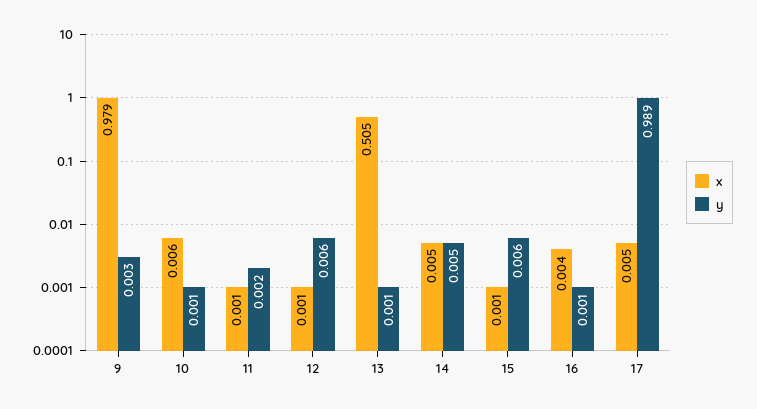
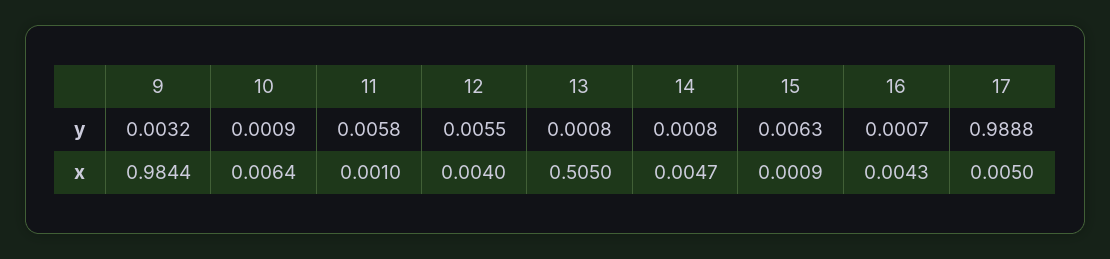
  {
    "x": {
-     "9": 0.979,
+     "9": 0.9844,
      "10": 0.0064,
      "11": 0.001,
-     "12": 0.001,
+     "12": 0.004,
      "13": 0.505,
      "14": 0.0047,
      "15": 0.0009,
      "16": 0.0043,
      "17": 0.005
    },
    "y": {
      "9": 0.0032,
      "10": 0.0009,
-     "11": 0.002,
+     "11": 0.0058,
      "12": 0.0055,
      "13": 0.0008,
-     "14": 0.005,
+     "14": 0.0008,
      "15": 0.0063,
      "16": 0.0007,
      "17": 0.9888
    }
  }

